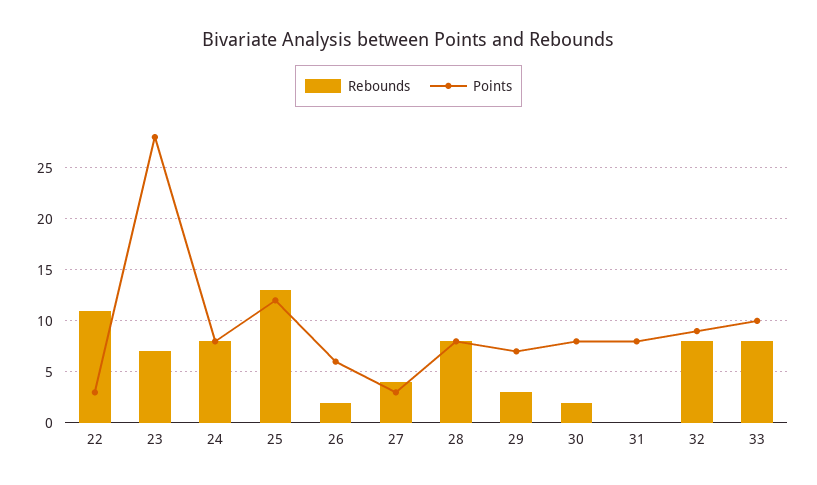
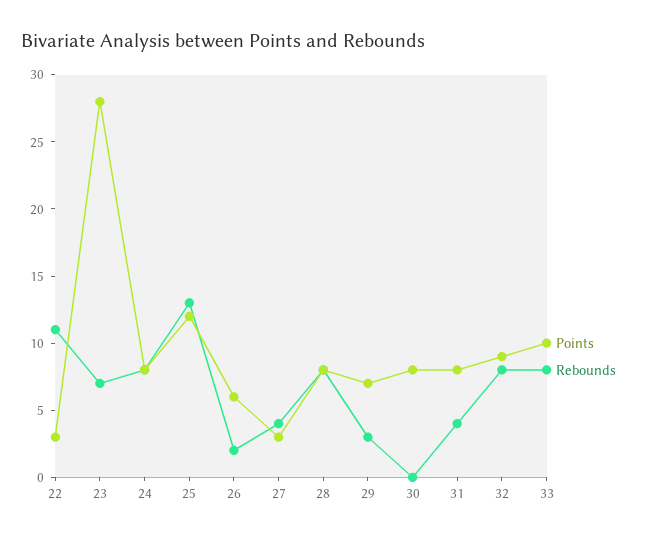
  {
    "Rebounds": {
      "22": 11,
      "23": 7,
      "24": 8,
      "25": 13,
      "26": 2,
      "27": 4,
      "28": 8,
      "29": 3,
-     "30": 2,
+     "30": 0,
-     "31": 0,
+     "31": 4,
      "32": 8,
      "33": 8
    },
    "Points": {
      "22": 3,
      "23": 28,
      "24": 8,
      "25": 12,
      "26": 6,
      "27": 3,
      "28": 8,
      "29": 7,
      "30": 8,
      "31": 8,
      "32": 9,
      "33": 10
    }
  }

